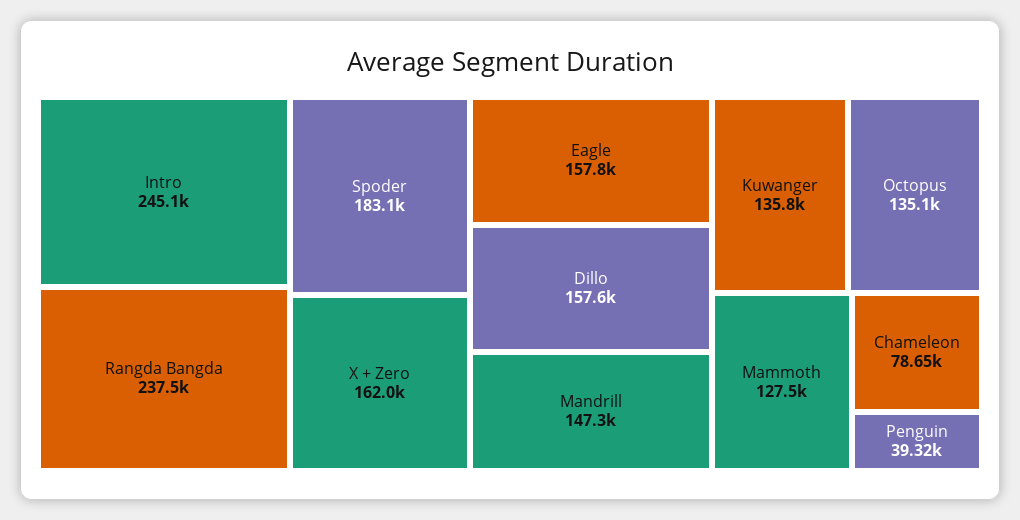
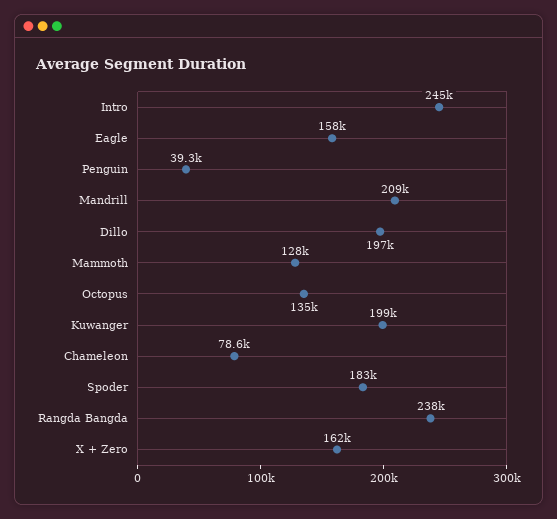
  {
    "Intro": 245100,
    "Rangda Bangda": 237500,
    "Spoder": 183100,
    "X + Zero": 162000,
    "Eagle": 157800,
-   "Dillo": 157600,
+   "Dillo": 197000,
-   "Mandrill": 147300,
+   "Mandrill": 209000,
-   "Kuwanger": 135800,
+   "Kuwanger": 199000,
    "Octopus": 135100,
    "Mammoth": 127500,
    "Chameleon": 78650,
    "Penguin": 39320
  }

